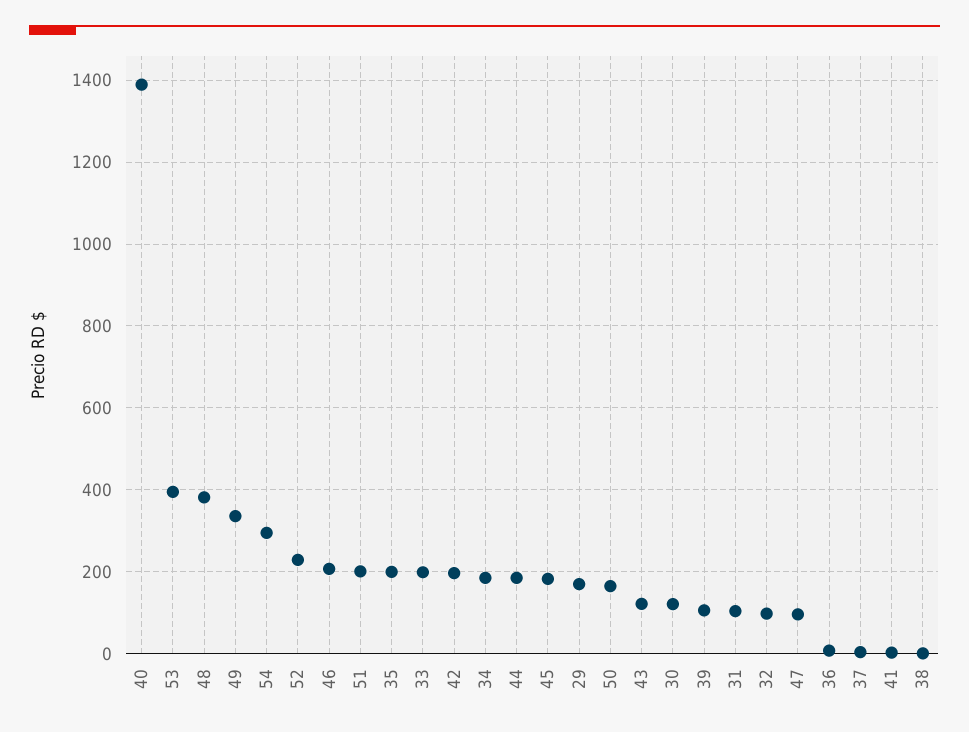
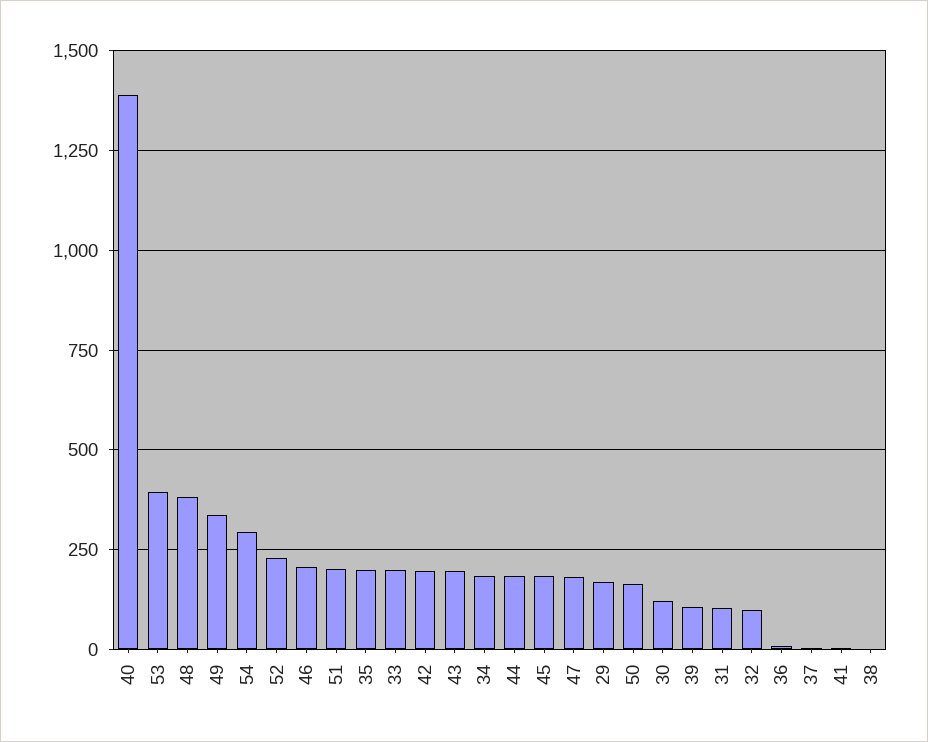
  {
    "40": 1380,
    "53": 400,
    "48": 380,
    "49": 340,
    "54": 300,
    "52": 220,
    "46": 200,
    "51": 200,
    "35": 200,
    "33": 200,
    "42": 200,
    "34": 180,
    "44": 180,
    "45": 180,
    "29": 180,
    "50": 160,
-   "43": 120,
+   "43": 200,
    "30": 120,
    "39": 100,
    "31": 100,
    "32": 100,
-   "47": 100,
+   "47": 175,
    "36": 0,
    "37": 0,
    "41": 0,
    "38": 0
  }

